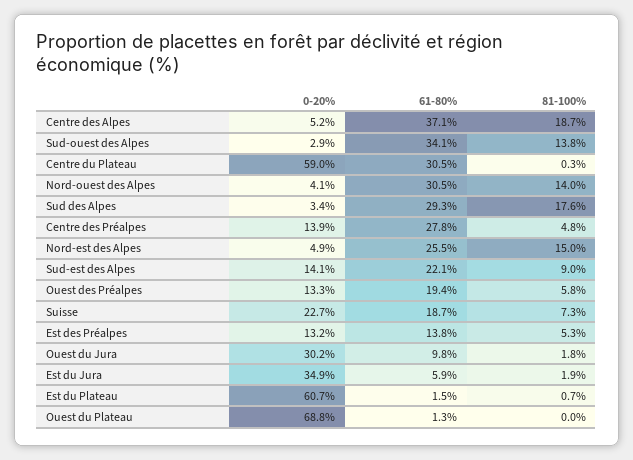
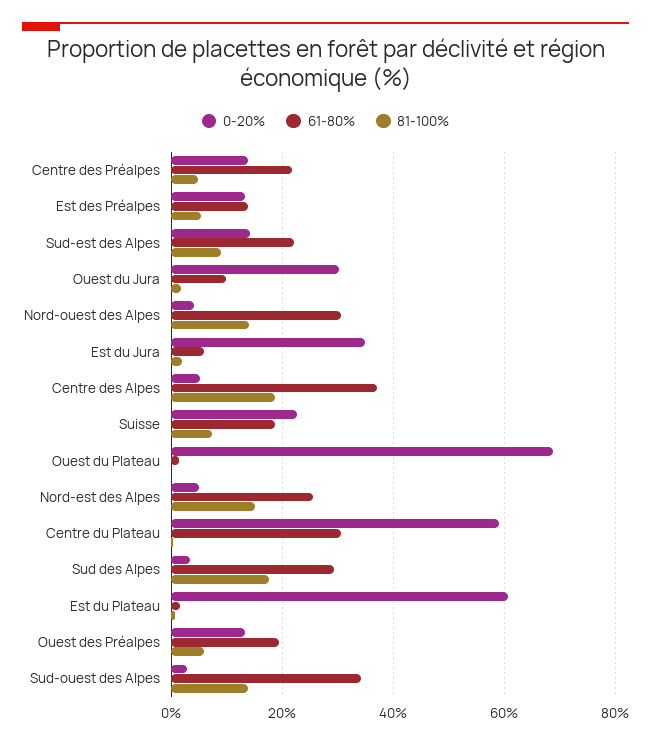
  {
    "0-20%": {
      "Centre des Alpes": 5.2,
      "Sud-ouest des Alpes": 2.9,
      "Centre du Plateau": 59,
      "Nord-ouest des Alpes": 4.1,
      "Sud des Alpes": 3.4,
      "Centre des Préalpes": 13.9,
      "Nord-est des Alpes": 4.9,
      "Sud-est des Alpes": 14.1,
      "Ouest des Préalpes": 13.3,
      "Suisse": 22.7,
      "Est des Préalpes": 13.2,
      "Ouest du Jura": 30.2,
      "Est du Jura": 34.9,
      "Est du Plateau": 60.7,
      "Ouest du Plateau": 68.8
    },
    "61-80%": {
      "Centre des Alpes": 37.1,
      "Sud-ouest des Alpes": 34.1,
      "Centre du Plateau": 30.5,
      "Nord-ouest des Alpes": 30.5,
      "Sud des Alpes": 29.3,
-     "Centre des Préalpes": 27.8,
+     "Centre des Préalpes": 22,
      "Nord-est des Alpes": 25.5,
      "Sud-est des Alpes": 22.1,
      "Ouest des Préalpes": 19.4,
      "Suisse": 18.7,
      "Est des Préalpes": 13.8,
      "Ouest du Jura": 9.8,
      "Est du Jura": 5.9,
      "Est du Plateau": 1.5,
      "Ouest du Plateau": 1.3
    },
    "81-100%": {
      "Centre des Alpes": 18.7,
      "Sud-ouest des Alpes": 13.8,
      "Centre du Plateau": 0.3,
      "Nord-ouest des Alpes": 14,
      "Sud des Alpes": 17.6,
      "Centre des Préalpes": 4.8,
      "Nord-est des Alpes": 15,
      "Sud-est des Alpes": 9,
      "Ouest des Préalpes": 5.8,
      "Suisse": 7.3,
      "Est des Préalpes": 5.3,
      "Ouest du Jura": 1.8,
      "Est du Jura": 1.9,
      "Est du Plateau": 0.7,
      "Ouest du Plateau": 0
    }
  }

